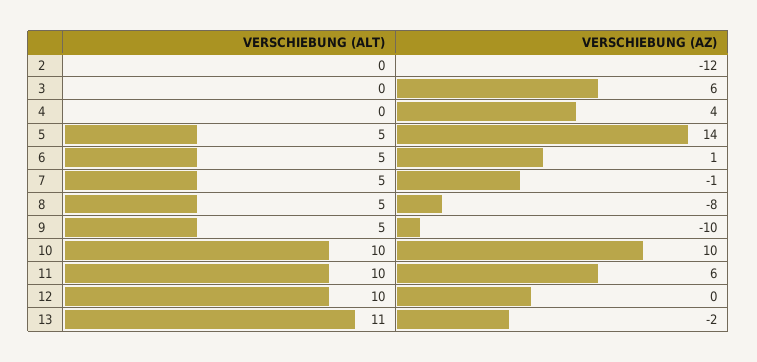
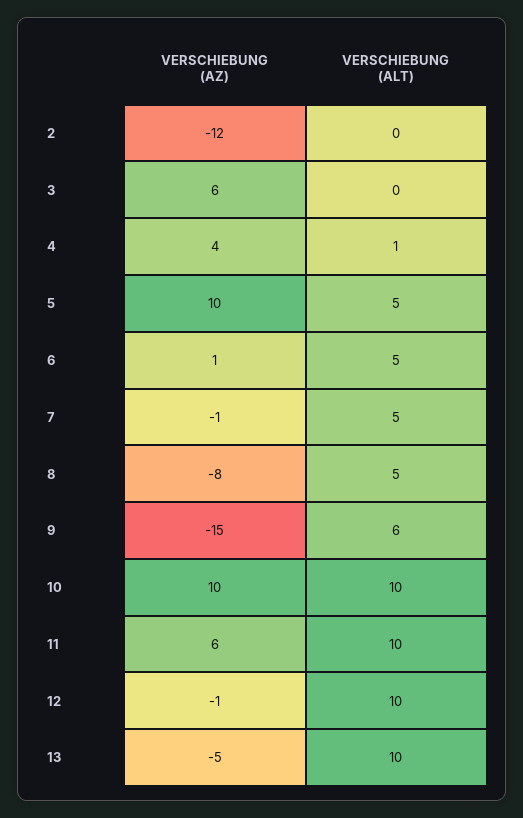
  {
    "VERSCHIEBUNG (ALT)": {
      "2": 0,
      "3": 0,
-     "4": 0,
+     "4": 1,
      "5": 5,
      "6": 5,
      "7": 5,
      "8": 5,
-     "9": 5,
+     "9": 6,
      "10": 10,
      "11": 10,
      "12": 10,
-     "13": 11
+     "13": 10
    },
    "VERSCHIEBUNG (AZ)": {
      "2": -12,
      "3": 6,
      "4": 4,
-     "5": 14,
+     "5": 10,
      "6": 1,
      "7": -1,
      "8": -8,
-     "9": -10,
+     "9": -15,
      "10": 10,
      "11": 6,
-     "12": 0,
+     "12": -1,
-     "13": -2
+     "13": -5
    }
  }

